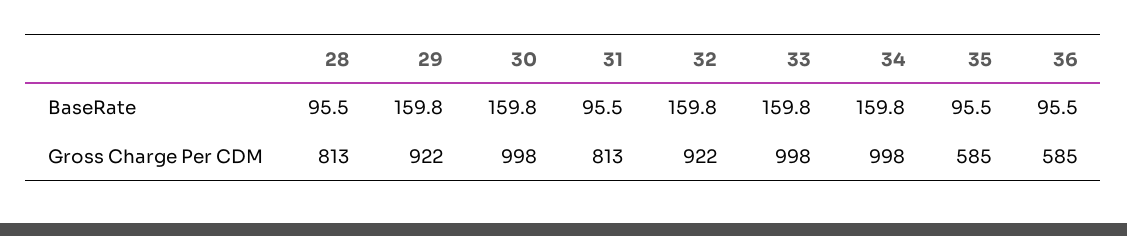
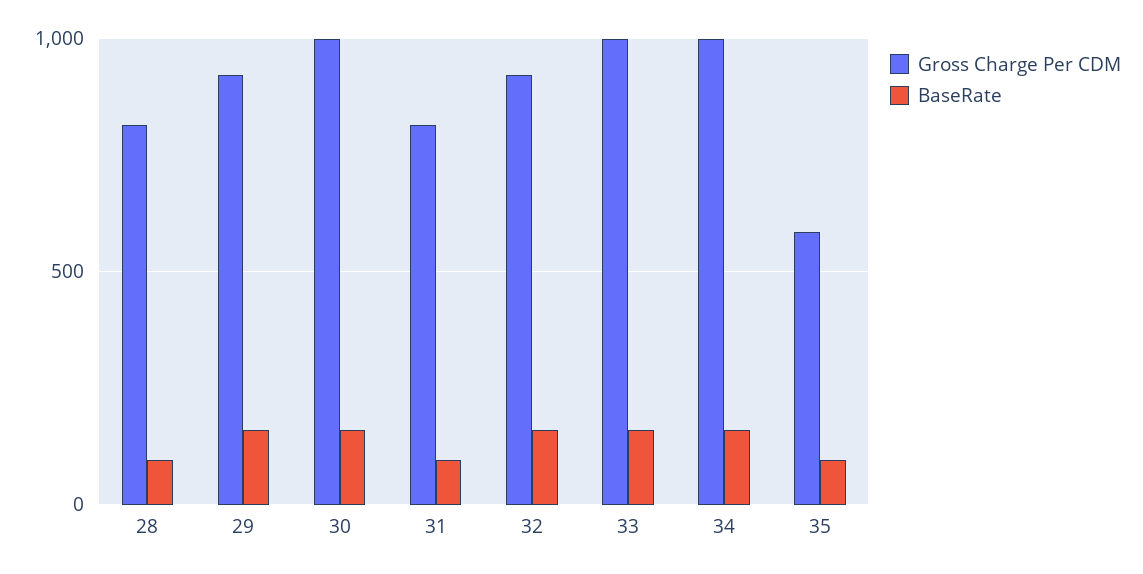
  {
    "BaseRate": {
      "28": 95.5,
      "29": 159.8,
      "30": 159.8,
      "31": 95.5,
      "32": 159.8,
      "33": 159.8,
      "34": 159.8,
-     "35": 95.5,
+     "35": 95.5
-     "36": 95.5
    },
    "Gross Charge Per CDM": {
      "28": 813,
      "29": 922,
      "30": 998,
      "31": 813,
      "32": 922,
      "33": 998,
      "34": 998,
-     "35": 585,
+     "35": 585
-     "36": 585
    }
  }

